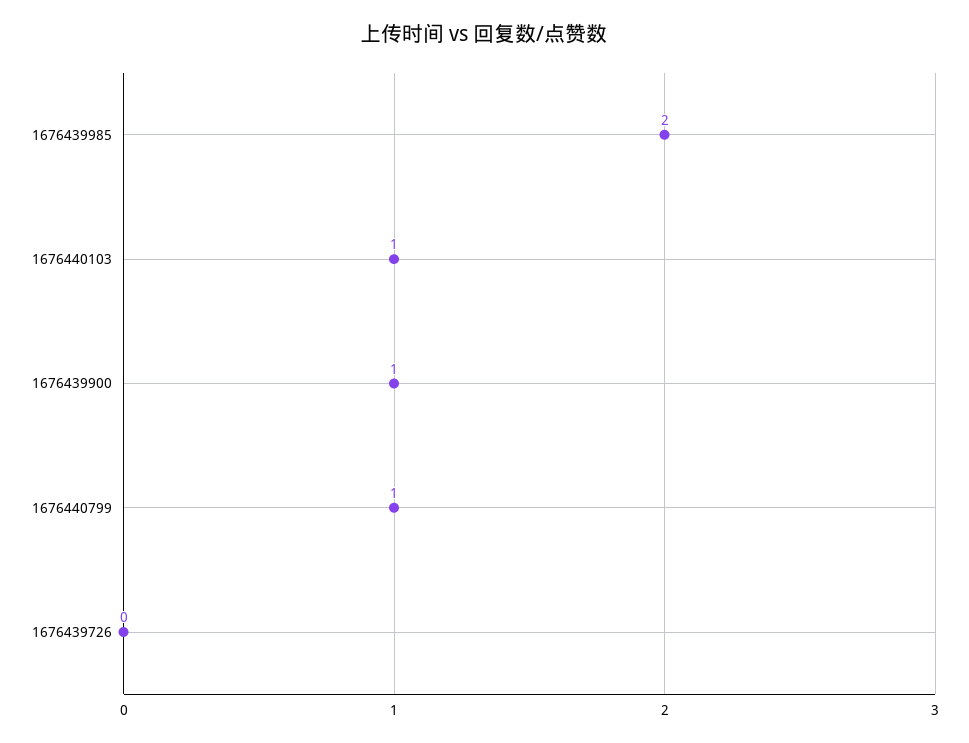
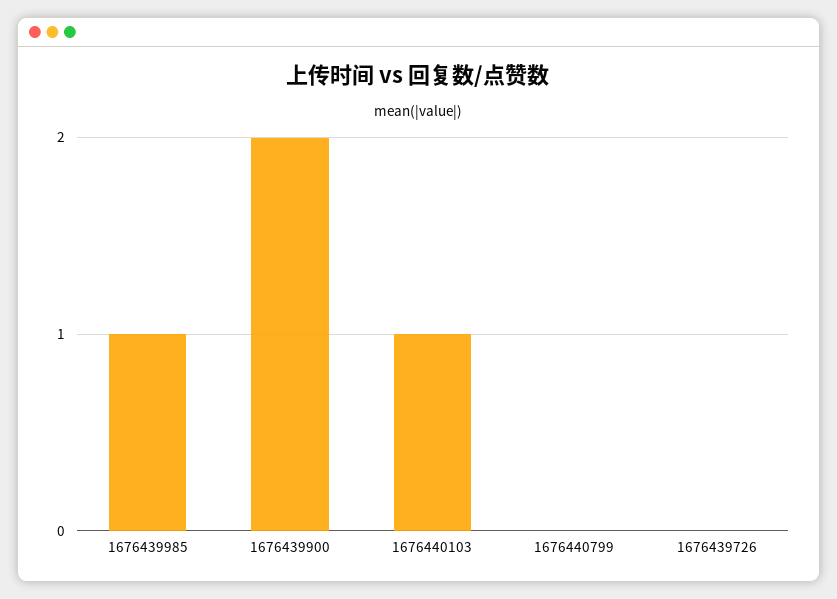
  {
-   "1676439985": 2,
+   "1676439985": 1,
    "1676440103": 1,
-   "1676439900": 1,
+   "1676439900": 2,
-   "1676440799": 1,
+   "1676440799": 0,
    "1676439726": 0
  }

